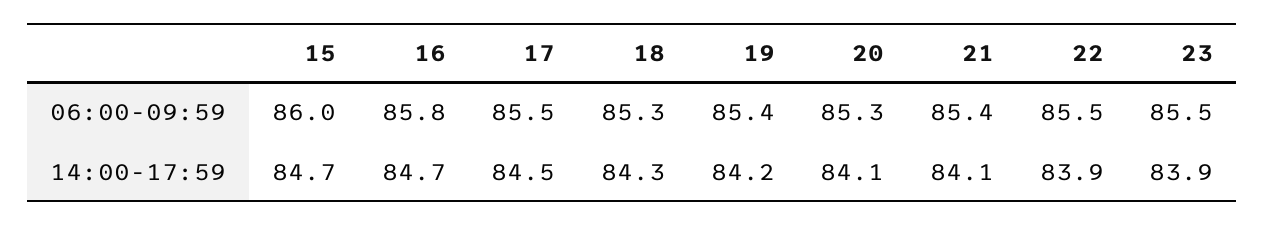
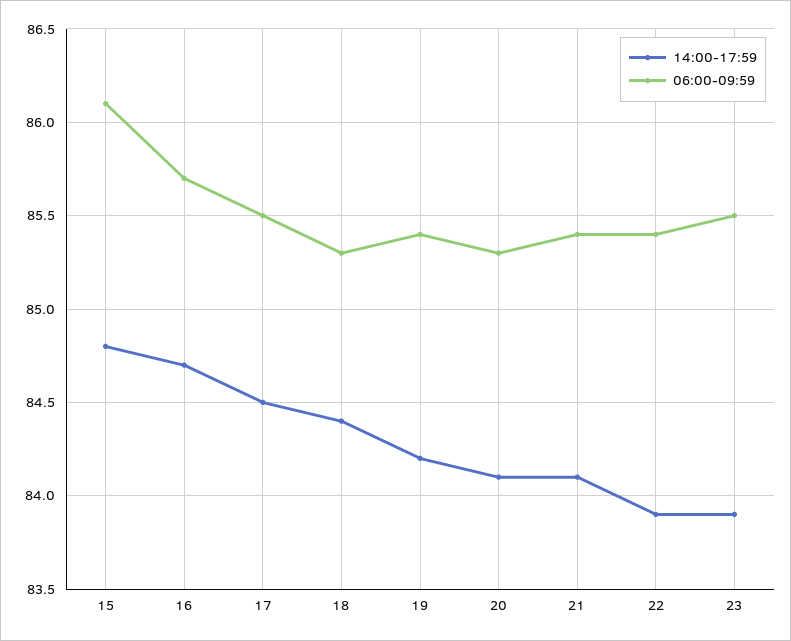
  {
    "06:00-09:59": {
-     "15": 86,
+     "15": 86.1,
-     "16": 85.8,
+     "16": 85.7,
      "17": 85.5,
      "18": 85.3,
      "19": 85.4,
      "20": 85.3,
      "21": 85.4,
-     "22": 85.5,
+     "22": 85.4,
      "23": 85.5
    },
    "14:00-17:59": {
-     "15": 84.7,
+     "15": 84.8,
      "16": 84.7,
      "17": 84.5,
-     "18": 84.3,
+     "18": 84.4,
      "19": 84.2,
      "20": 84.1,
      "21": 84.1,
      "22": 83.9,
      "23": 83.9
    }
  }

